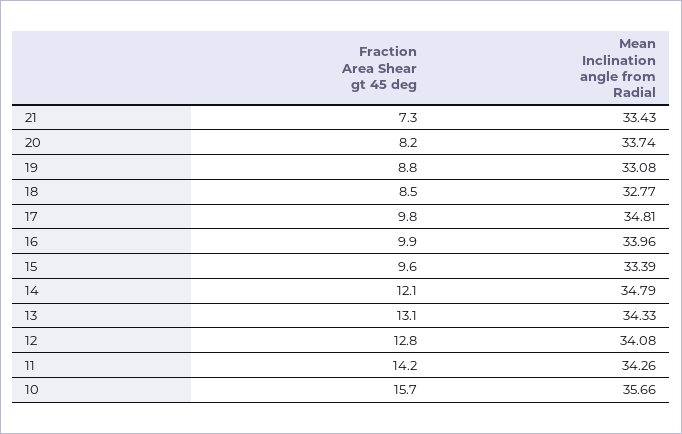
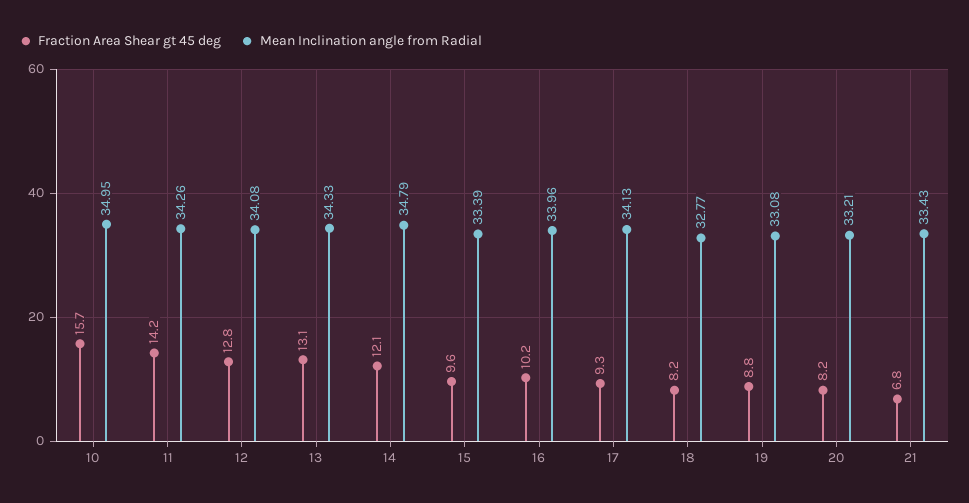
  {
    "Fraction Area Shear gt 45 deg": {
-     "21": 7.3,
+     "21": 6.8,
      "20": 8.2,
      "19": 8.8,
-     "18": 8.5,
+     "18": 8.2,
-     "17": 9.8,
+     "17": 9.3,
-     "16": 9.9,
+     "16": 10.2,
      "15": 9.6,
      "14": 12.1,
      "13": 13.1,
      "12": 12.8,
      "11": 14.2,
      "10": 15.7
    },
    "Mean Inclination angle from Radial": {
      "21": 33.43,
-     "20": 33.74,
+     "20": 33.21,
      "19": 33.08,
      "18": 32.77,
-     "17": 34.81,
+     "17": 34.13,
      "16": 33.96,
      "15": 33.39,
      "14": 34.79,
      "13": 34.33,
      "12": 34.08,
      "11": 34.26,
-     "10": 35.66
+     "10": 34.95
    }
  }

